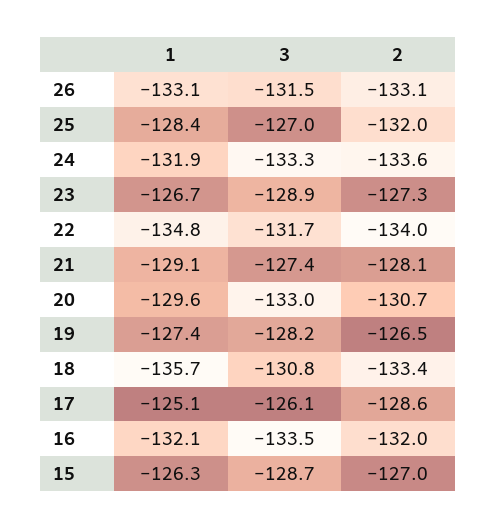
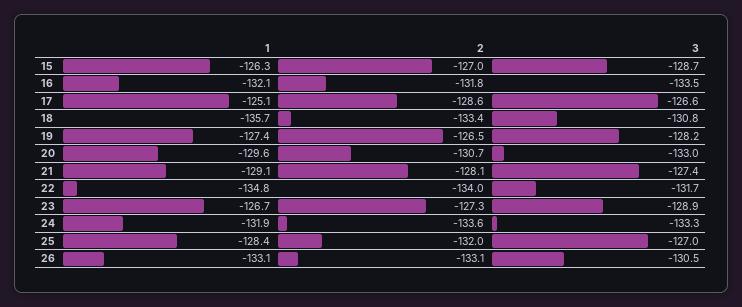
  {
    "1": {
      "26": -133.1,
      "25": -128.4,
      "24": -131.9,
      "23": -126.7,
      "22": -134.8,
      "21": -129.1,
      "20": -129.6,
      "19": -127.4,
      "18": -135.7,
      "17": -125.1,
      "16": -132.1,
      "15": -126.3
    },
    "3": {
-     "26": -131.5,
+     "26": -130.5,
      "25": -127,
      "24": -133.3,
      "23": -128.9,
      "22": -131.7,
      "21": -127.4,
      "20": -133,
      "19": -128.2,
      "18": -130.8,
-     "17": -126.1,
+     "17": -126.6,
      "16": -133.5,
      "15": -128.7
    },
    "2": {
      "26": -133.1,
      "25": -132,
      "24": -133.6,
      "23": -127.3,
      "22": -134,
      "21": -128.1,
      "20": -130.7,
      "19": -126.5,
      "18": -133.4,
      "17": -128.6,
-     "16": -132,
+     "16": -131.8,
      "15": -127
    }
  }

